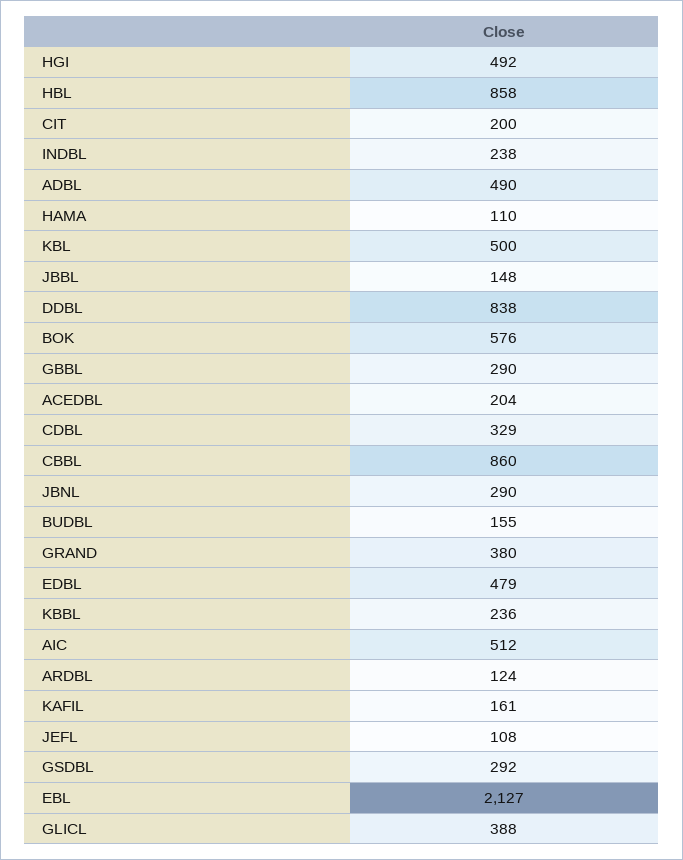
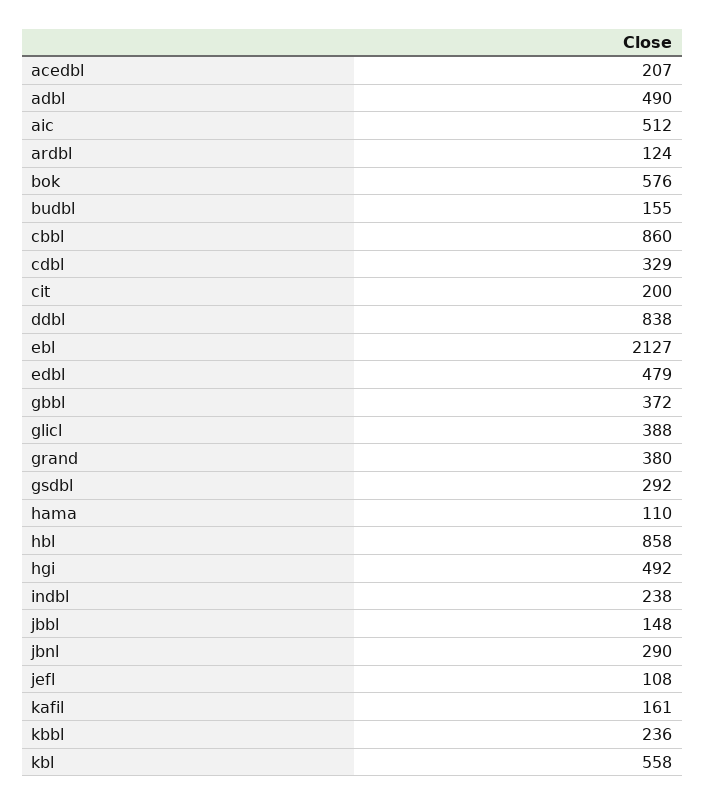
  {
    "HGI": 492,
    "HBL": 858,
    "CIT": 200,
    "INDBL": 238,
    "ADBL": 490,
    "HAMA": 110,
-   "KBL": 500,
+   "KBL": 558,
    "JBBL": 148,
    "DDBL": 838,
    "BOK": 576,
-   "GBBL": 290,
+   "GBBL": 372,
-   "ACEDBL": 204,
+   "ACEDBL": 207,
    "CDBL": 329,
    "CBBL": 860,
    "JBNL": 290,
    "BUDBL": 155,
    "GRAND": 380,
    "EDBL": 479,
    "KBBL": 236,
    "AIC": 512,
    "ARDBL": 124,
    "KAFIL": 161,
    "JEFL": 108,
    "GSDBL": 292,
    "EBL": 2127,
    "GLICL": 388
  }

